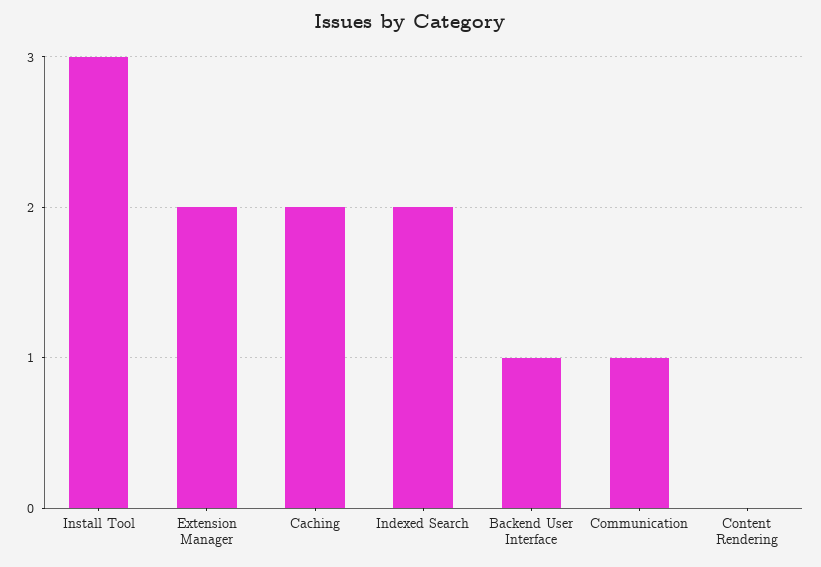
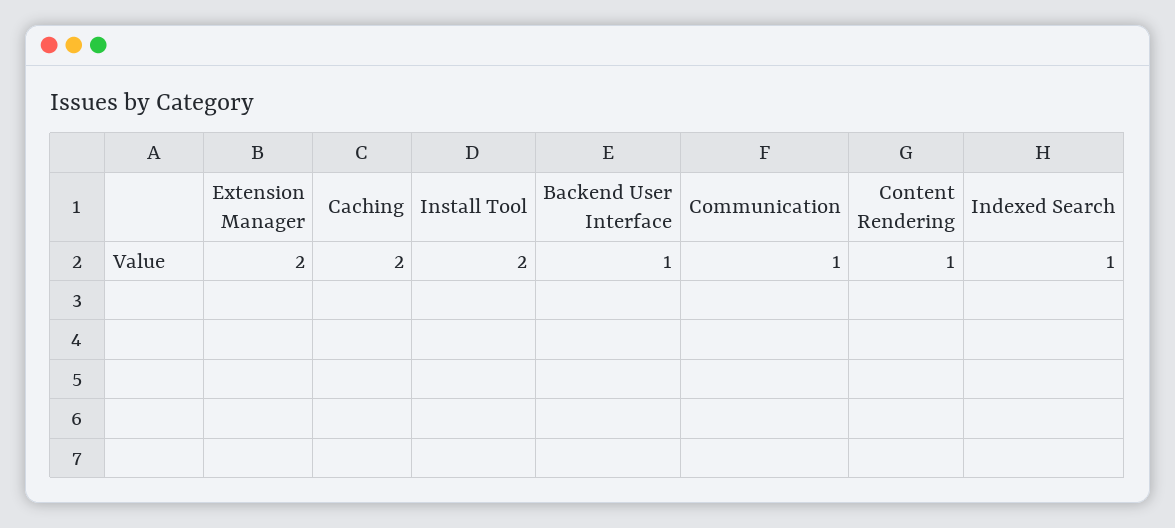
  {
-   "Install Tool": 3,
+   "Install Tool": 2,
    "Extension Manager": 2,
    "Caching": 2,
-   "Indexed Search": 2,
+   "Indexed Search": 1,
    "Backend User Interface": 1,
    "Communication": 1,
-   "Content Rendering": 0
+   "Content Rendering": 1
  }

